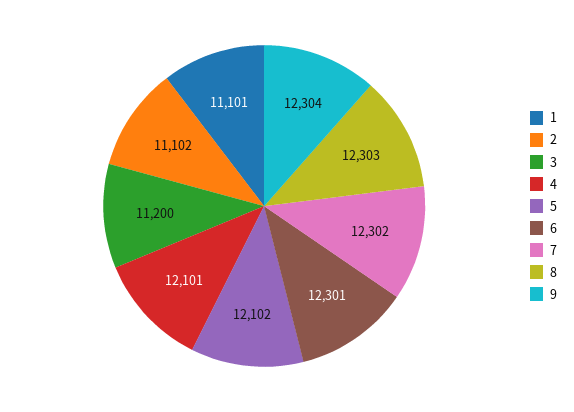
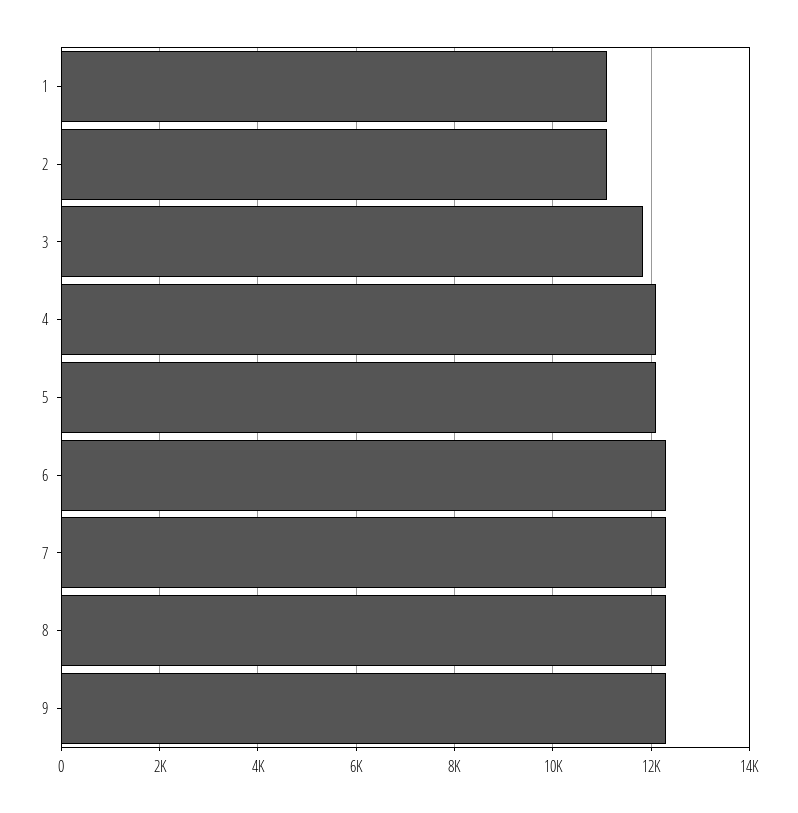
  {
    "1": 11101,
    "2": 11102,
-   "3": 11200,
+   "3": 11800,
    "4": 12101,
    "5": 12102,
    "6": 12301,
    "7": 12302,
    "8": 12303,
    "9": 12304
  }

